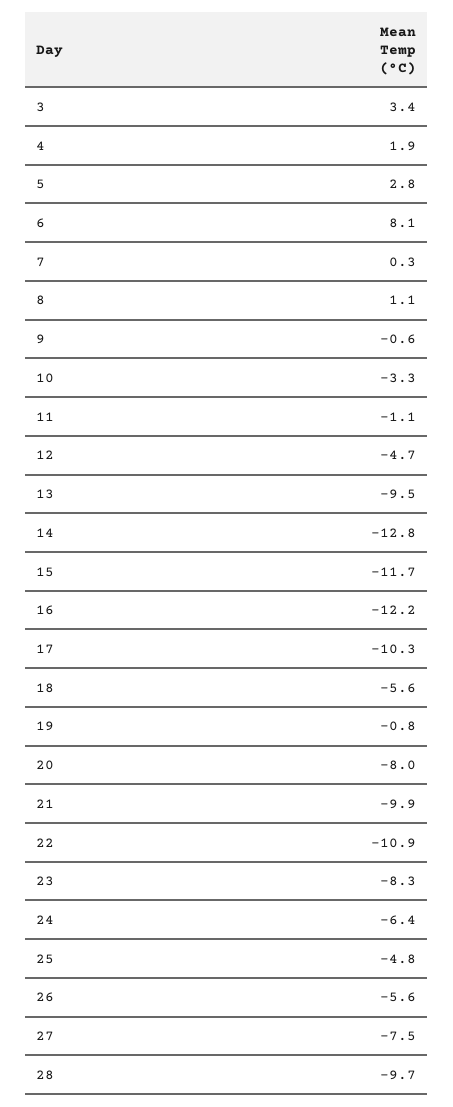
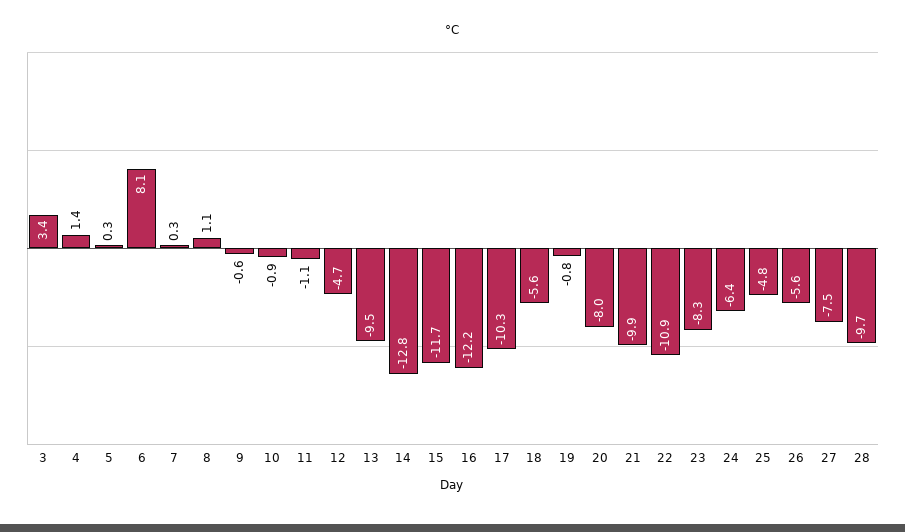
  {
    "3": 3.4,
-   "4": 1.9,
+   "4": 1.4,
-   "5": 2.8,
+   "5": 0.3,
    "6": 8.1,
    "7": 0.3,
    "8": 1.1,
    "9": -0.6,
-   "10": -3.3,
+   "10": -0.9,
    "11": -1.1,
    "12": -4.7,
    "13": -9.5,
    "14": -12.8,
    "15": -11.7,
    "16": -12.2,
    "17": -10.3,
    "18": -5.6,
    "19": -0.8,
    "20": -8,
    "21": -9.9,
    "22": -10.9,
    "23": -8.3,
    "24": -6.4,
    "25": -4.8,
    "26": -5.6,
    "27": -7.5,
    "28": -9.7
  }

